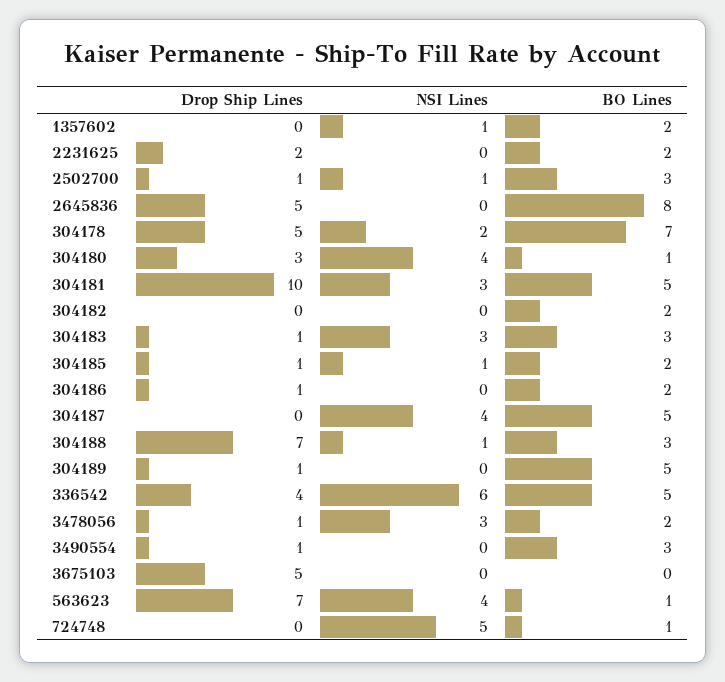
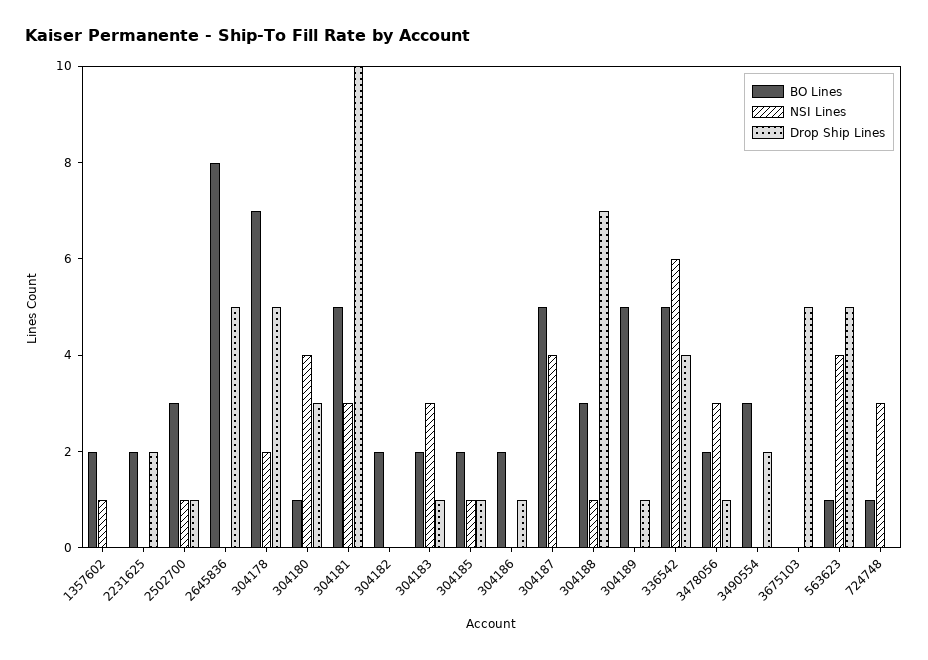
  {
    "Drop Ship Lines": {
      "1357602": 0,
      "2231625": 2,
      "2502700": 1,
      "2645836": 5,
      "304178": 5,
      "304180": 3,
      "304181": 10,
      "304182": 0,
      "304183": 1,
      "304185": 1,
      "304186": 1,
      "304187": 0,
      "304188": 7,
      "304189": 1,
      "336542": 4,
      "3478056": 1,
-     "3490554": 1,
+     "3490554": 2,
      "3675103": 5,
-     "563623": 7,
+     "563623": 5,
      "724748": 0
    },
    "NSI Lines": {
      "1357602": 1,
      "2231625": 0,
      "2502700": 1,
      "2645836": 0,
      "304178": 2,
      "304180": 4,
      "304181": 3,
      "304182": 0,
      "304183": 3,
      "304185": 1,
      "304186": 0,
      "304187": 4,
      "304188": 1,
      "304189": 0,
      "336542": 6,
      "3478056": 3,
      "3490554": 0,
      "3675103": 0,
      "563623": 4,
-     "724748": 5
+     "724748": 3
    },
    "BO Lines": {
      "1357602": 2,
      "2231625": 2,
      "2502700": 3,
      "2645836": 8,
      "304178": 7,
      "304180": 1,
      "304181": 5,
      "304182": 2,
-     "304183": 3,
+     "304183": 2,
      "304185": 2,
      "304186": 2,
      "304187": 5,
      "304188": 3,
      "304189": 5,
      "336542": 5,
      "3478056": 2,
      "3490554": 3,
      "3675103": 0,
      "563623": 1,
      "724748": 1
    }
  }

